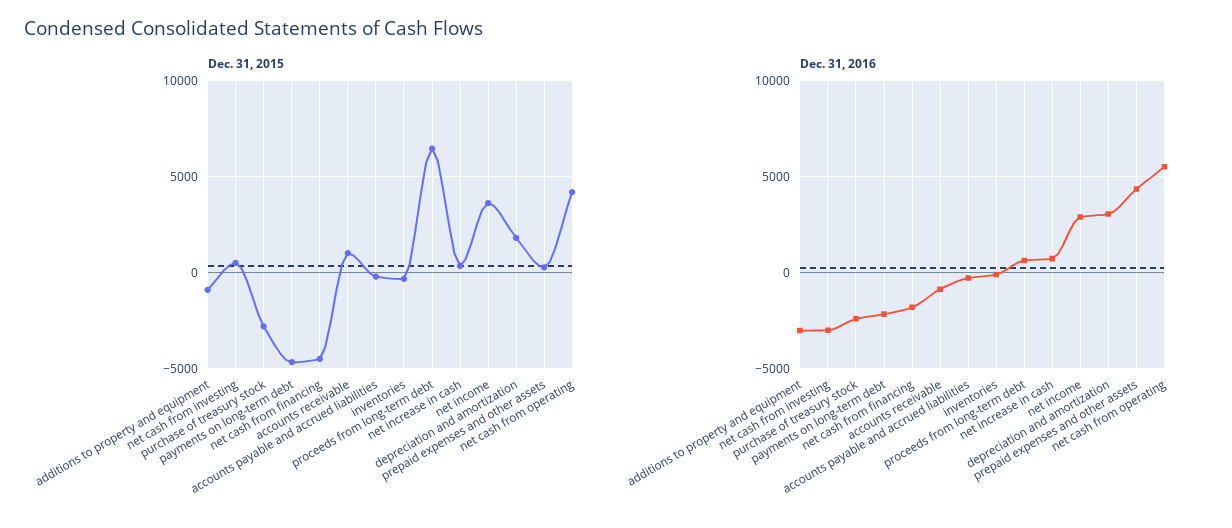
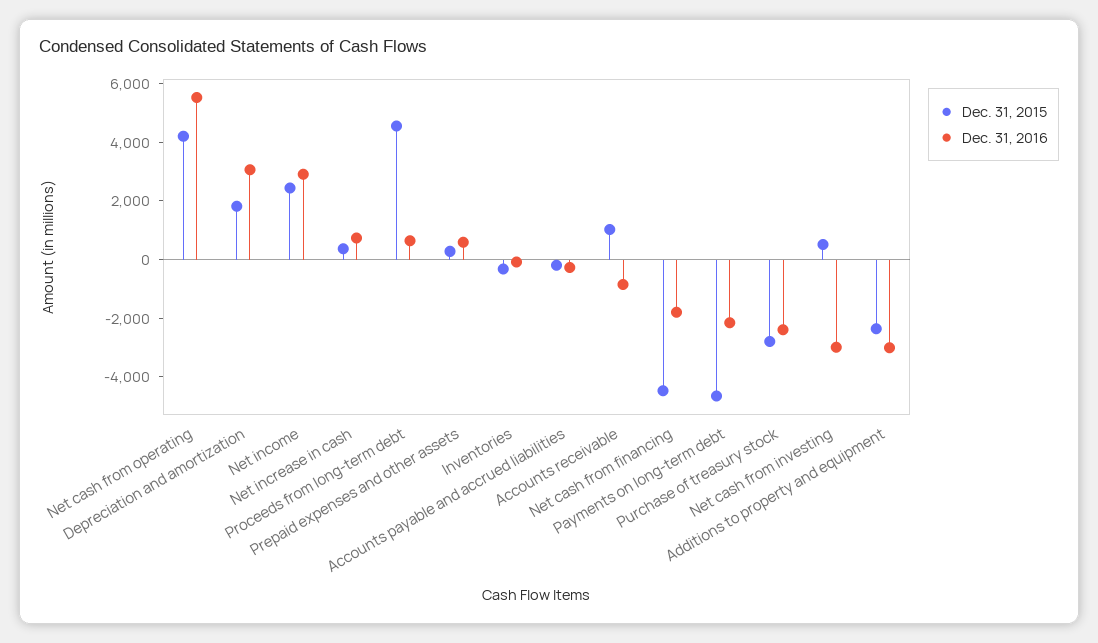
  {
    "Dec. 31, 2015": {
-     "additions to property and equipment": -1000,
+     "additions to property and equipment": -2500,
      "net cash from investing": 500,
      "purchase of treasury stock": -3000,
      "payments on long-term debt": -4500,
      "net cash from financing": -4500,
      "accounts receivable": 1000,
      "accounts payable and accrued liabilities": 0,
      "inventories": -500,
-     "proceeds from long-term debt": 6500,
+     "proceeds from long-term debt": 4500,
      "net increase in cash": 500,
-     "net income": 3500,
+     "net income": 2500,
      "depreciation and amortization": 2000,
      "prepaid expenses and other assets": 500,
      "net cash from operating": 4000
    },
    "Dec. 31, 2016": {
      "additions to property and equipment": -3000,
      "net cash from investing": -3000,
      "purchase of treasury stock": -2500,
      "payments on long-term debt": -2000,
      "net cash from financing": -2000,
      "accounts receivable": -1000,
      "accounts payable and accrued liabilities": -500,
      "inventories": 0,
      "proceeds from long-term debt": 500,
      "net increase in cash": 500,
      "net income": 3000,
      "depreciation and amortization": 3000,
-     "prepaid expenses and other assets": 4500,
+     "prepaid expenses and other assets": 500,
      "net cash from operating": 5500
    }
  }

